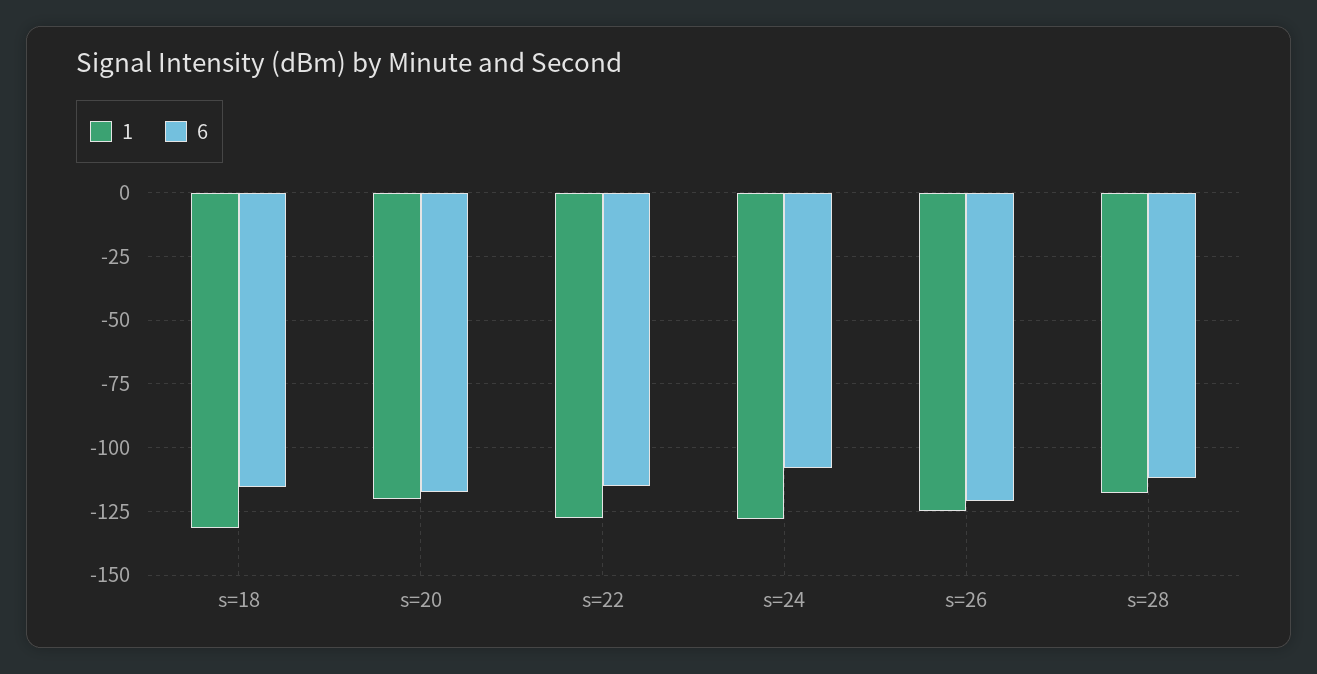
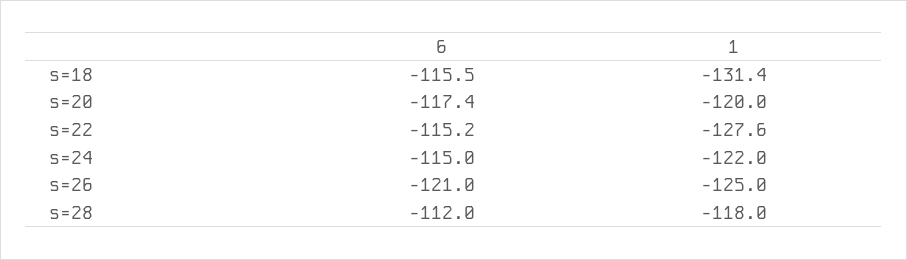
  {
    "1": {
      "s=18": -131.4,
      "s=20": -120,
      "s=22": -127.6,
-     "s=24": -127.5,
+     "s=24": -122,
      "s=26": -125,
      "s=28": -118
    },
    "6": {
      "s=18": -115.5,
      "s=20": -117.4,
      "s=22": -115.2,
-     "s=24": -107.5,
+     "s=24": -115,
      "s=26": -121,
      "s=28": -112
    }
  }

